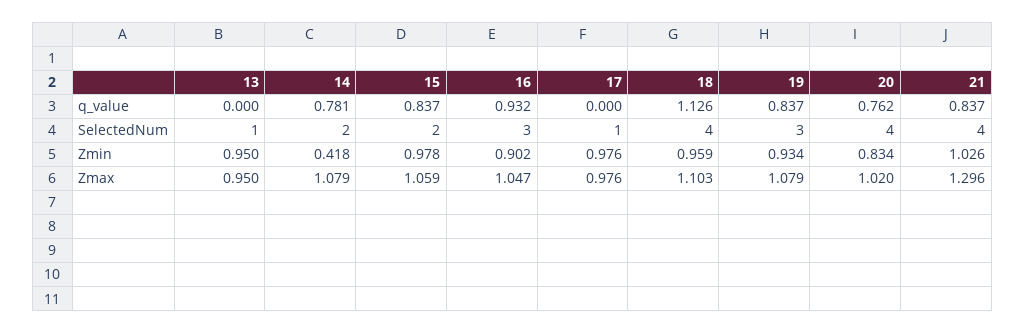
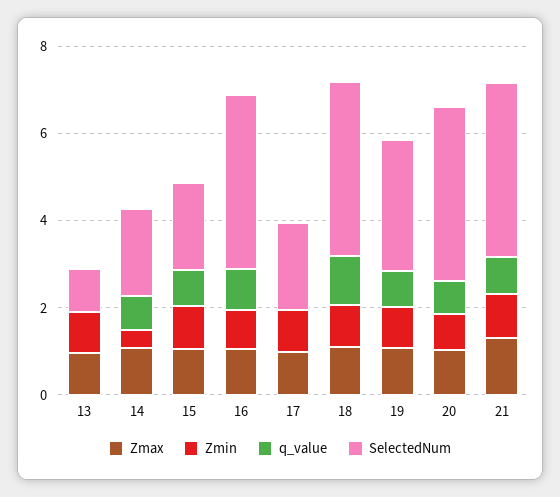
  {
    "q_value": {
      "13": 0,
      "14": 0.781,
      "15": 0.837,
      "16": 0.932,
      "17": 0,
      "18": 1.126,
      "19": 0.837,
      "20": 0.762,
      "21": 0.837
    },
    "SelectedNum": {
      "13": 1,
      "14": 2,
      "15": 2,
-     "16": 3,
+     "16": 4,
-     "17": 1,
+     "17": 2,
      "18": 4,
      "19": 3,
      "20": 4,
      "21": 4
    },
    "Zmin": {
      "13": 0.95,
      "14": 0.418,
      "15": 0.978,
      "16": 0.902,
      "17": 0.976,
      "18": 0.959,
      "19": 0.934,
      "20": 0.834,
      "21": 1.026
    },
    "Zmax": {
      "13": 0.95,
      "14": 1.079,
      "15": 1.059,
      "16": 1.047,
      "17": 0.976,
      "18": 1.103,
      "19": 1.079,
      "20": 1.02,
      "21": 1.296
    }
  }

